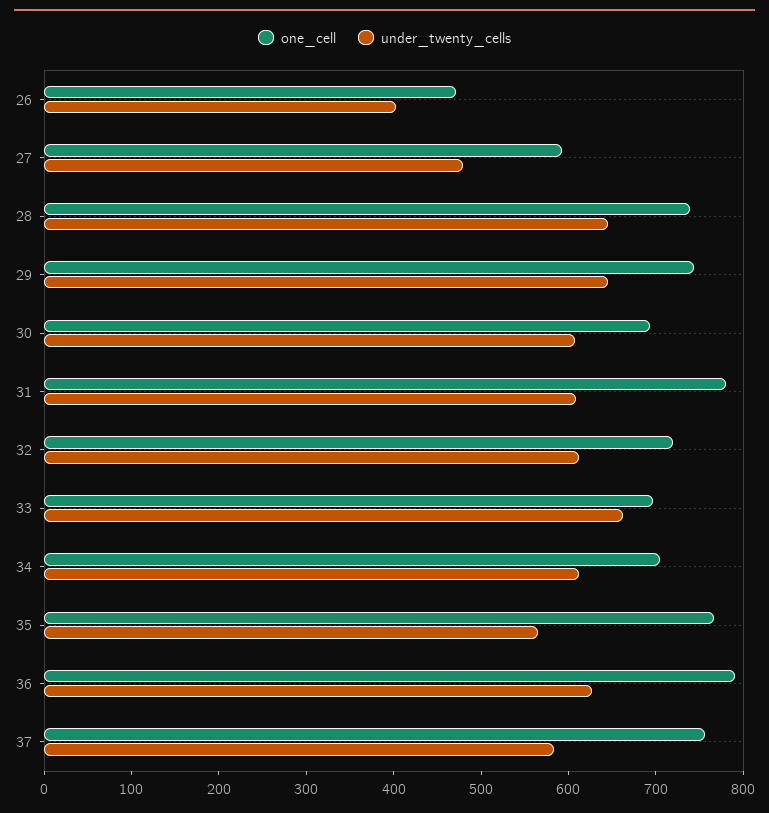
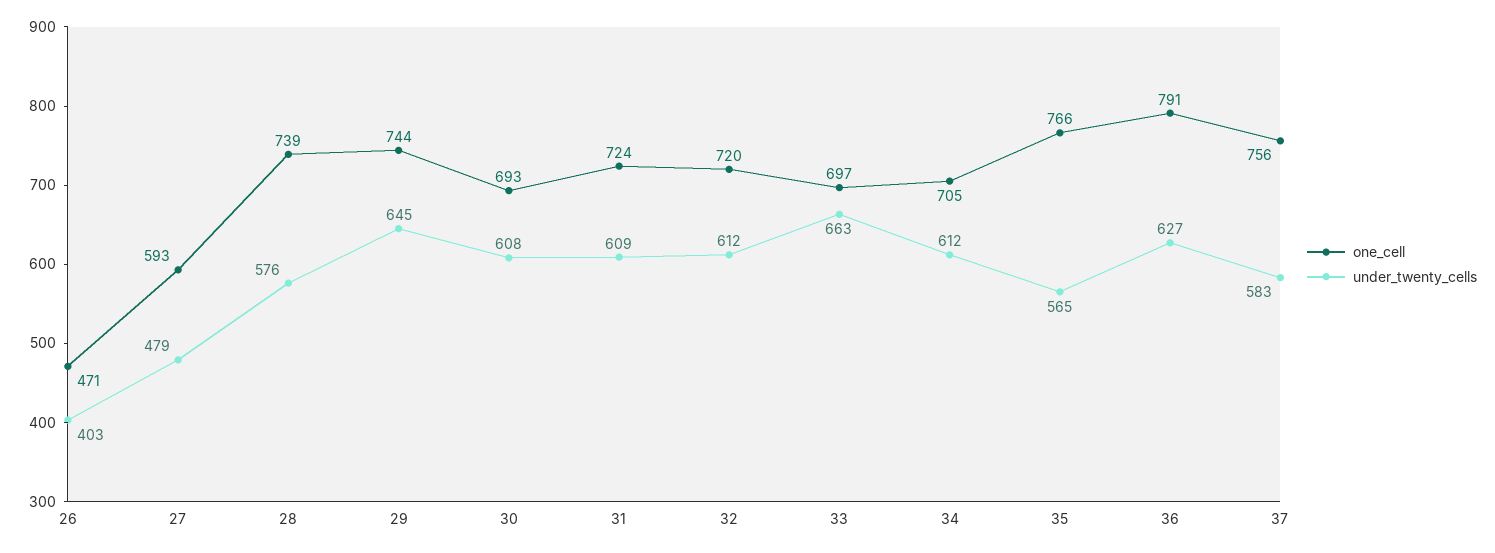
  {
    "one_cell": {
      "26": 471,
      "27": 593,
      "28": 739,
      "29": 744,
      "30": 693,
-     "31": 780,
+     "31": 724,
      "32": 720,
      "33": 697,
      "34": 705,
      "35": 766,
      "36": 791,
      "37": 756
    },
    "under_twenty_cells": {
      "26": 403,
      "27": 479,
-     "28": 640,
+     "28": 576,
      "29": 645,
      "30": 608,
      "31": 609,
      "32": 612,
      "33": 663,
      "34": 612,
      "35": 565,
      "36": 627,
      "37": 583
    }
  }

